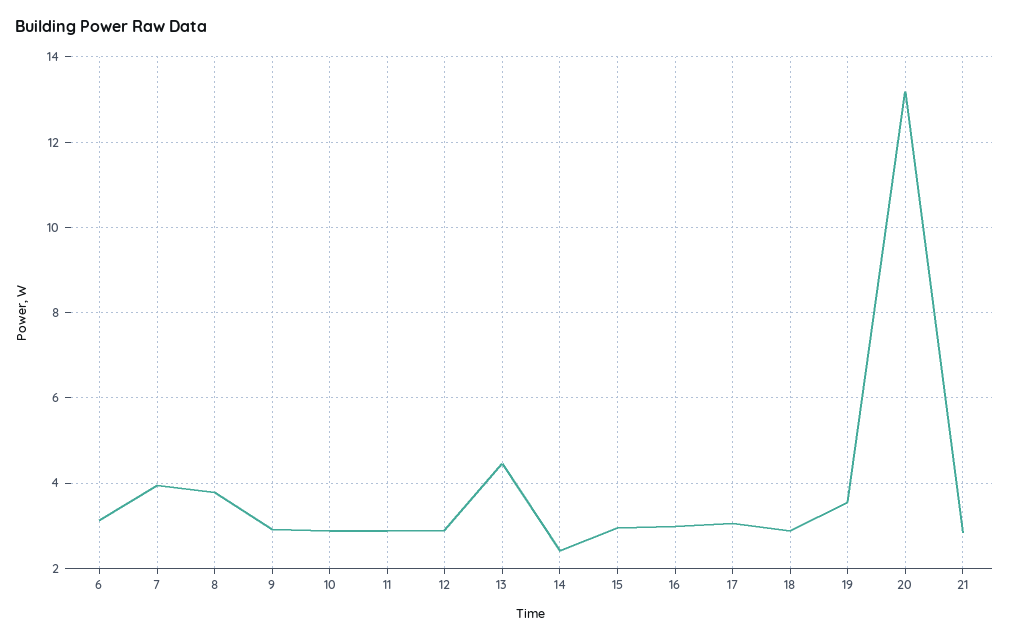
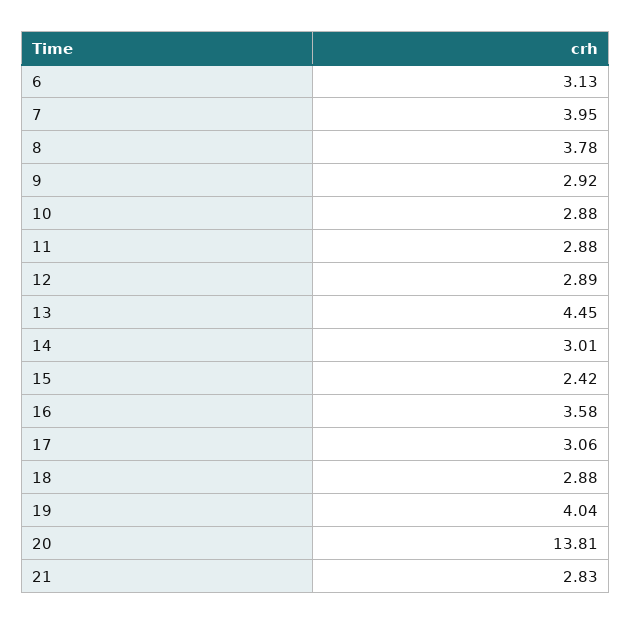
  {
    "6": 3.13,
    "7": 3.95,
    "8": 3.78,
    "9": 2.92,
    "10": 2.88,
    "11": 2.88,
    "12": 2.89,
    "13": 4.45,
-   "14": 2.4,
+   "14": 3.01,
-   "15": 3,
+   "15": 2.42,
-   "16": 3,
+   "16": 3.58,
    "17": 3.06,
    "18": 2.88,
-   "19": 3.6,
+   "19": 4.04,
-   "20": 13.2,
+   "20": 13.81,
    "21": 2.83
  }

